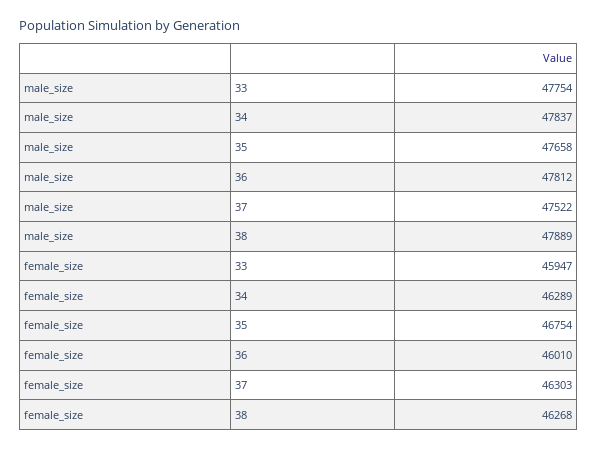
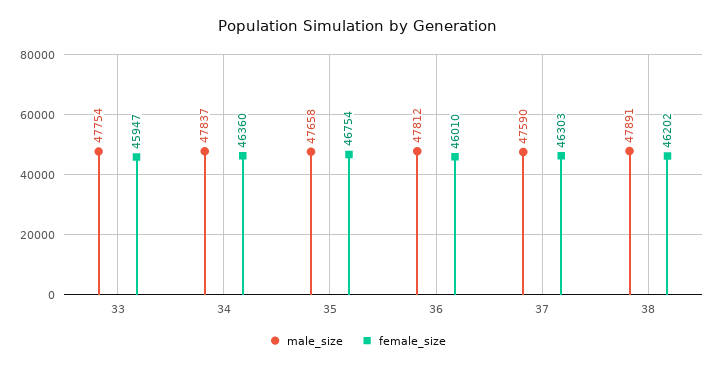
  {
    "male_size": {
      "33": 47754,
      "34": 47837,
      "35": 47658,
      "36": 47812,
-     "37": 47522,
+     "37": 47590,
-     "38": 47889
+     "38": 47891
    },
    "female_size": {
      "33": 45947,
-     "34": 46289,
+     "34": 46360,
      "35": 46754,
      "36": 46010,
      "37": 46303,
-     "38": 46268
+     "38": 46202
    }
  }

